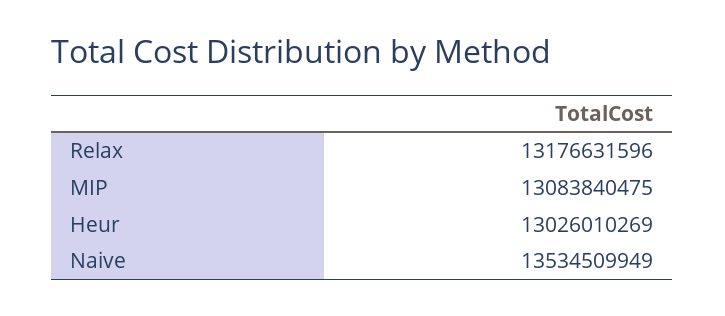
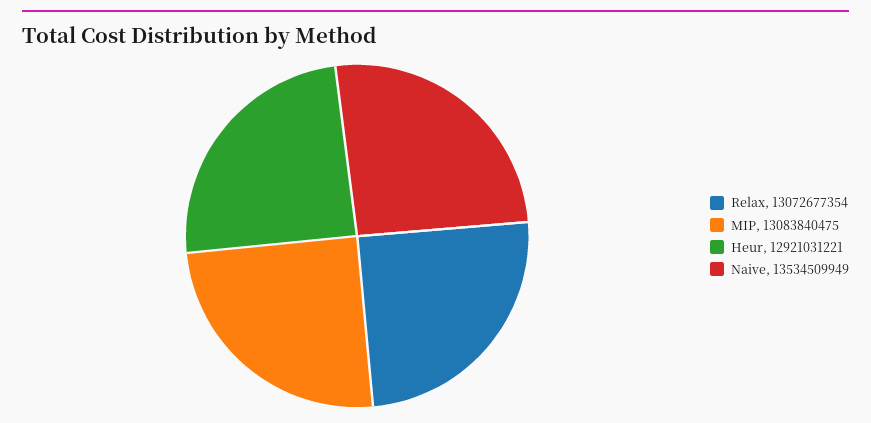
  {
-   "Relax": 13176631596,
+   "Relax": 13072677354,
    "MIP": 13083840475,
-   "Heur": 13026010269,
+   "Heur": 12921031221,
    "Naive": 13534509949
  }

